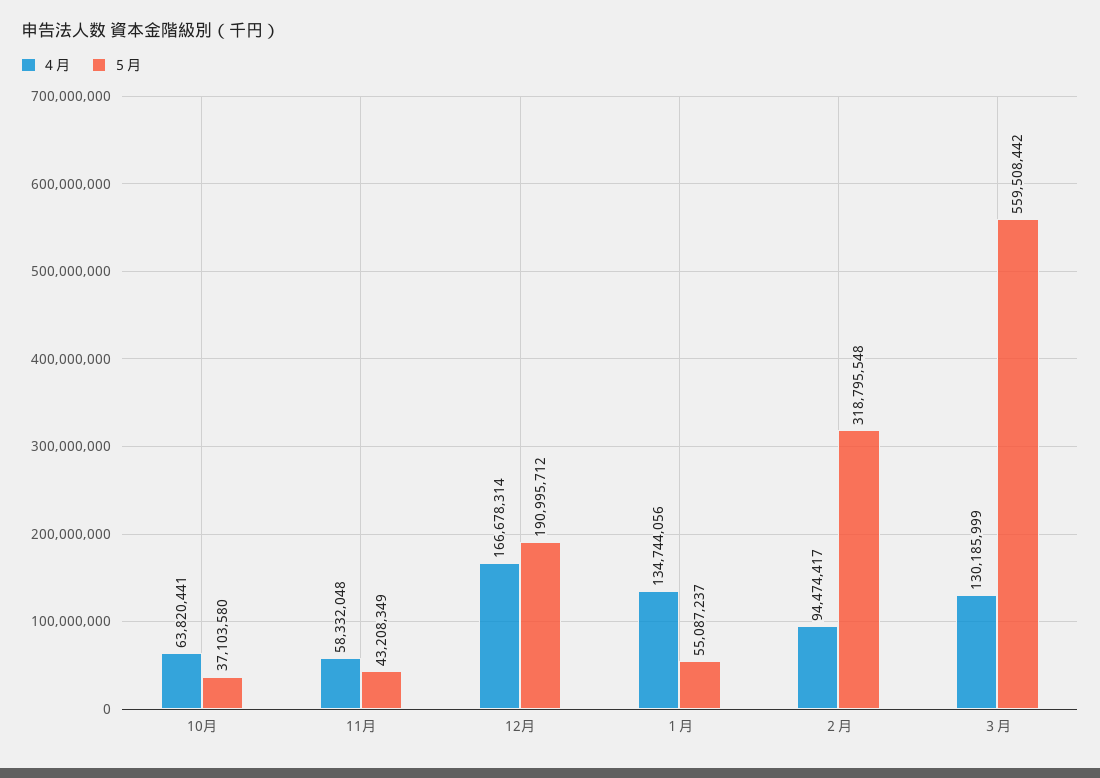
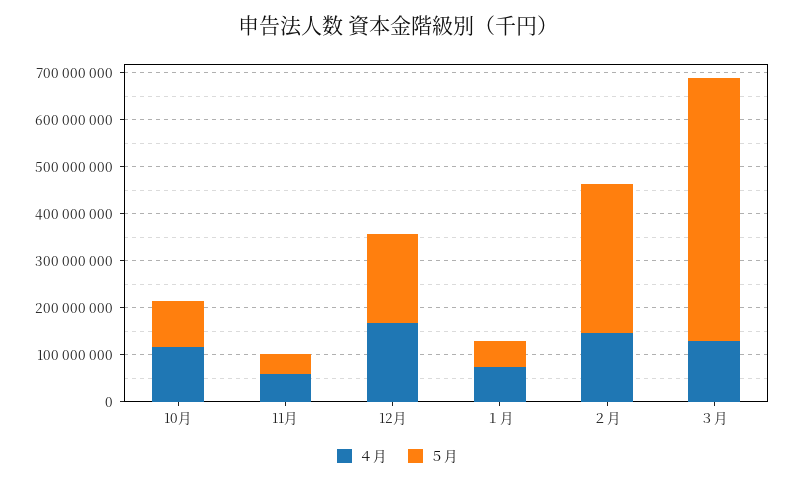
  {
    "４月": {
-     "10月": 63820441,
+     "10月": 120000000,
      "11月": 58332048,
      "12月": 166678314,
-     "１月": 134744056,
+     "１月": 80000000,
-     "２月": 94474417,
+     "２月": 140000000,
      "３月": 130185999
    },
    "５月": {
-     "10月": 37103580,
+     "10月": 100000000,
      "11月": 43208349,
      "12月": 190995712,
      "１月": 55087237,
      "２月": 318795548,
      "３月": 559508442
    }
  }

